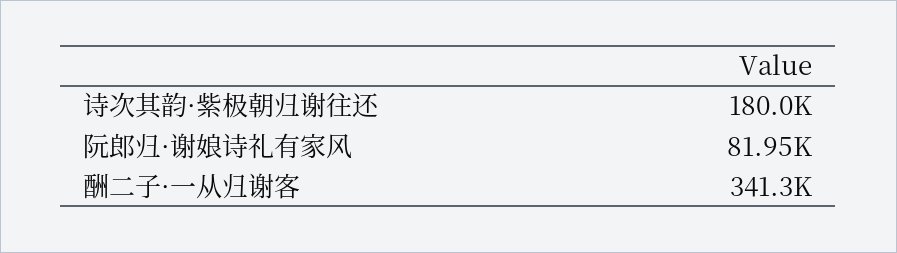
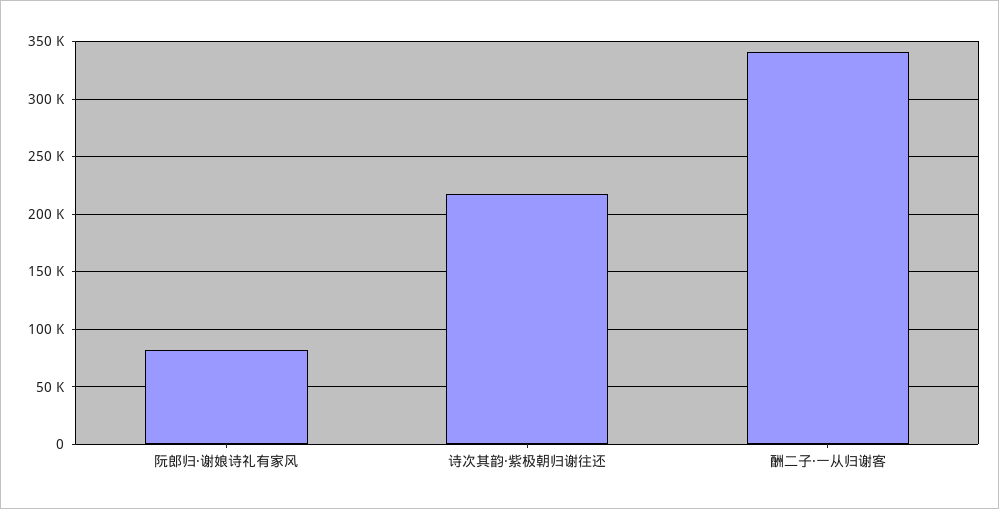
  {
-   "诗次其韵·紫极朝归谢往还": 180000,
+   "诗次其韵·紫极朝归谢往还": 220000,
    "阮郎归·谢娘诗礼有家风": 81950,
    "酬二子·一从归谢客": 341300
  }

